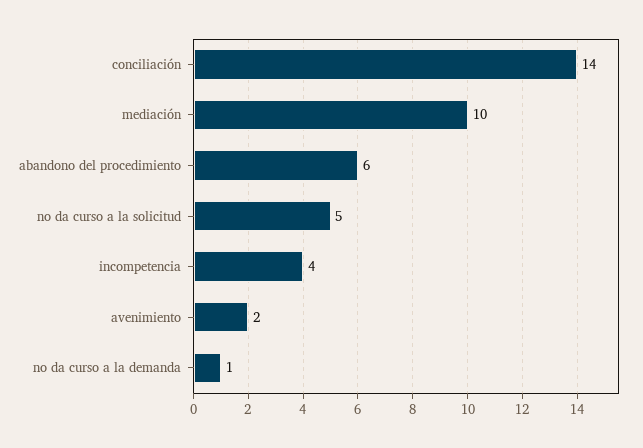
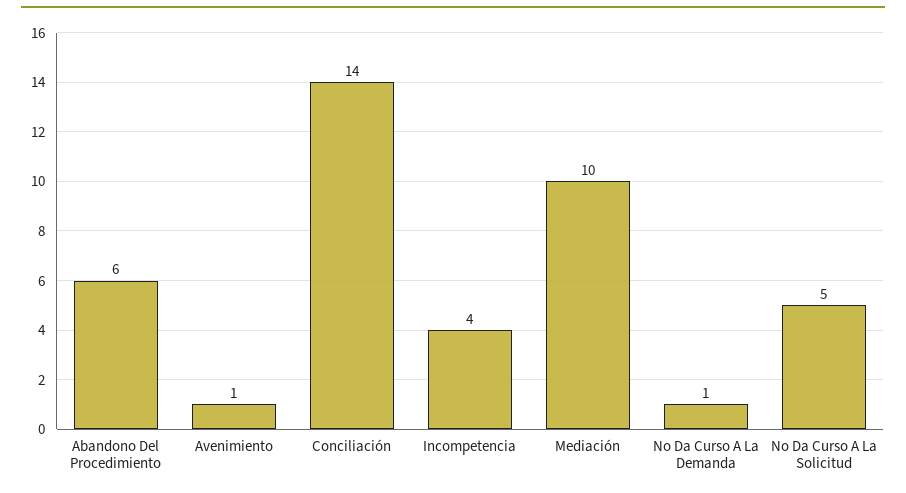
  {
    "conciliación": 14,
    "mediación": 10,
    "abandono del procedimiento": 6,
    "no da curso a la solicitud": 5,
    "incompetencia": 4,
-   "avenimiento": 2,
+   "avenimiento": 1,
    "no da curso a la demanda": 1
  }

